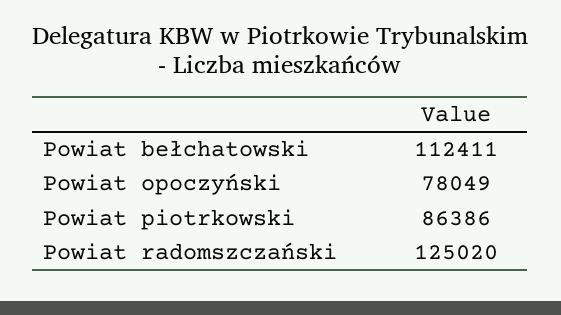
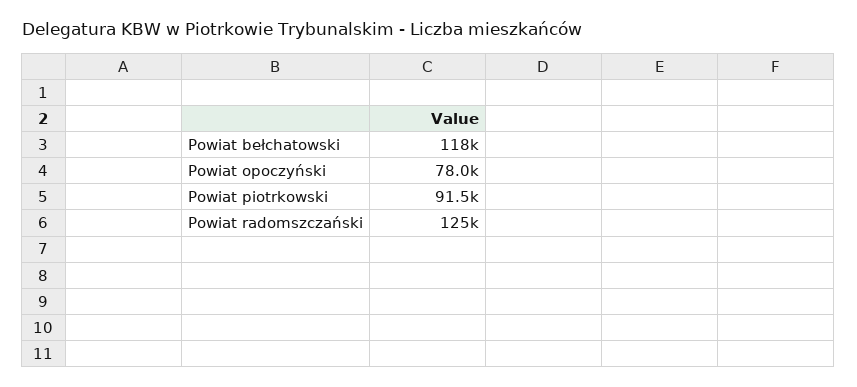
  {
-   "Powiat bełchatowski": 112411,
+   "Powiat bełchatowski": 118000,
    "Powiat opoczyński": 78049,
-   "Powiat piotrkowski": 86386,
+   "Powiat piotrkowski": 91500,
    "Powiat radomszczański": 125020
  }

